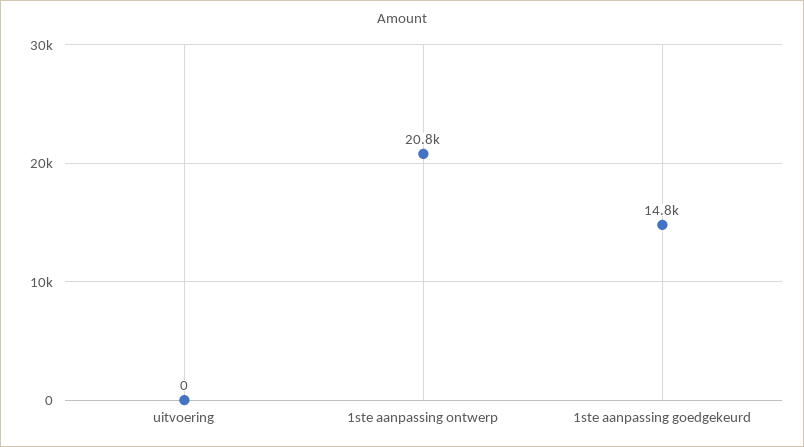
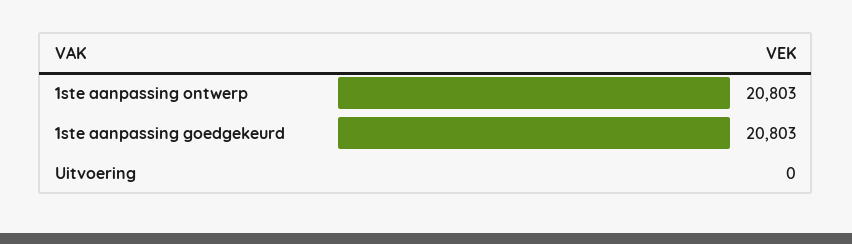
  {
    "uitvoering": 0,
    "1ste aanpassing ontwerp": 20803,
-   "1ste aanpassing goedgekeurd": 14800
+   "1ste aanpassing goedgekeurd": 20803
  }

